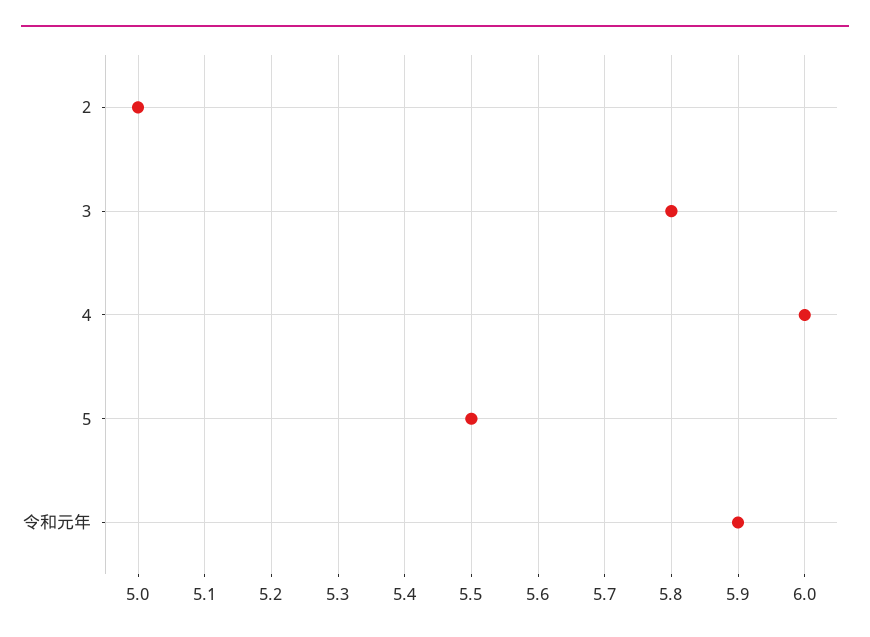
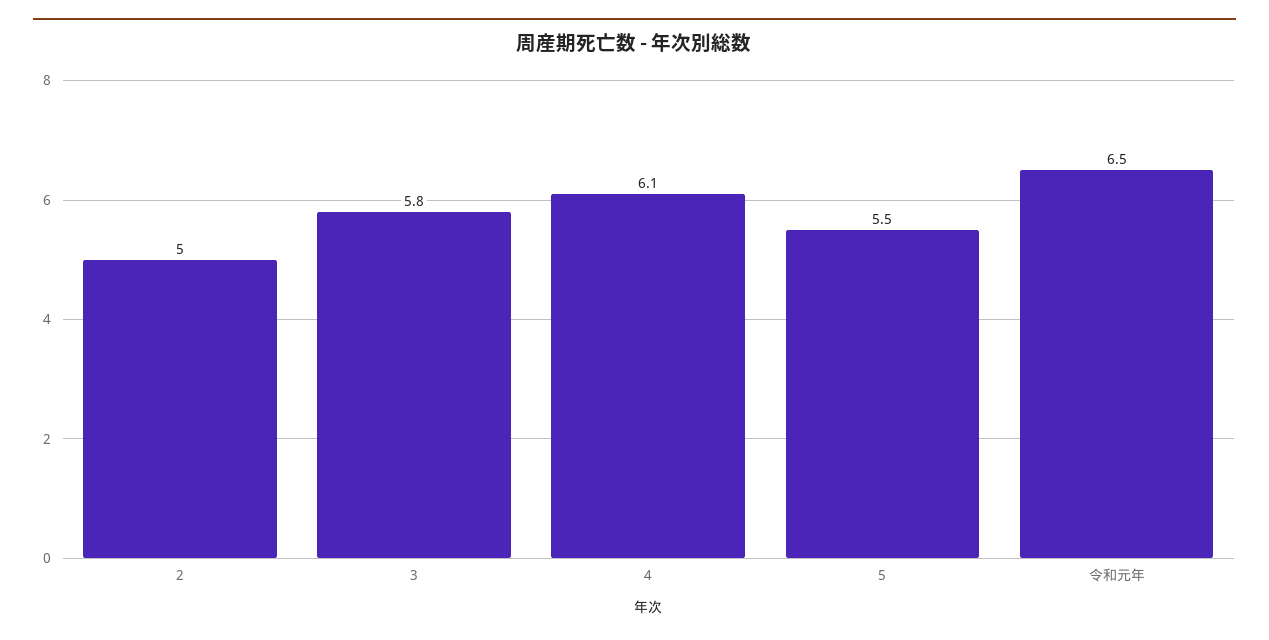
  {
    "2": 5,
    "3": 5.8,
-   "4": 6,
+   "4": 6.1,
    "5": 5.5,
-   "令和元年": 5.9
+   "令和元年": 6.5
  }

